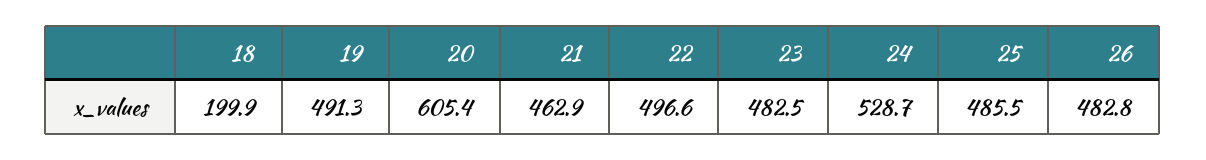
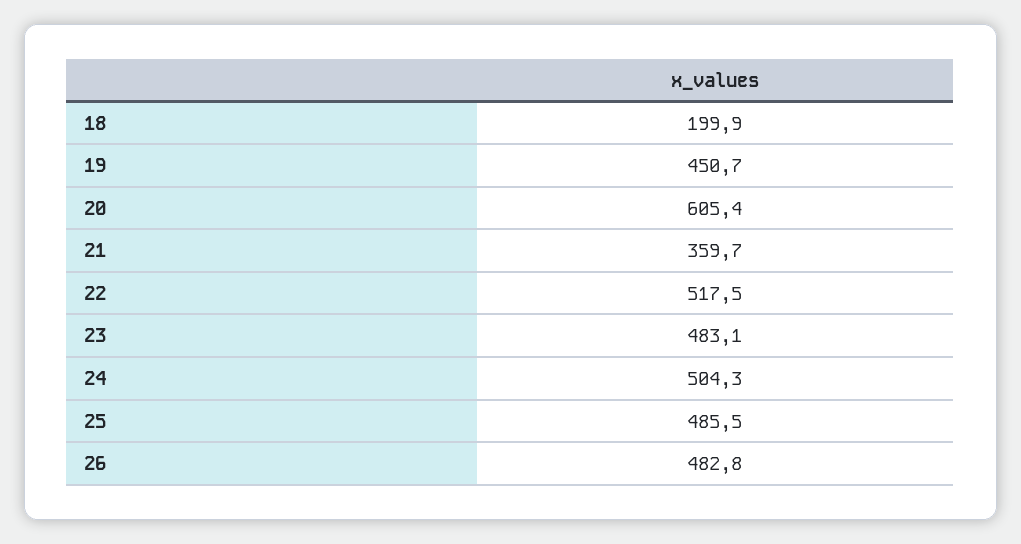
  {
    "18": 199.9,
-   "19": 491.3,
+   "19": 450.7,
    "20": 605.4,
-   "21": 462.9,
+   "21": 359.7,
-   "22": 496.6,
+   "22": 517.5,
-   "23": 482.5,
+   "23": 483.1,
-   "24": 528.7,
+   "24": 504.3,
    "25": 485.5,
    "26": 482.8
  }

